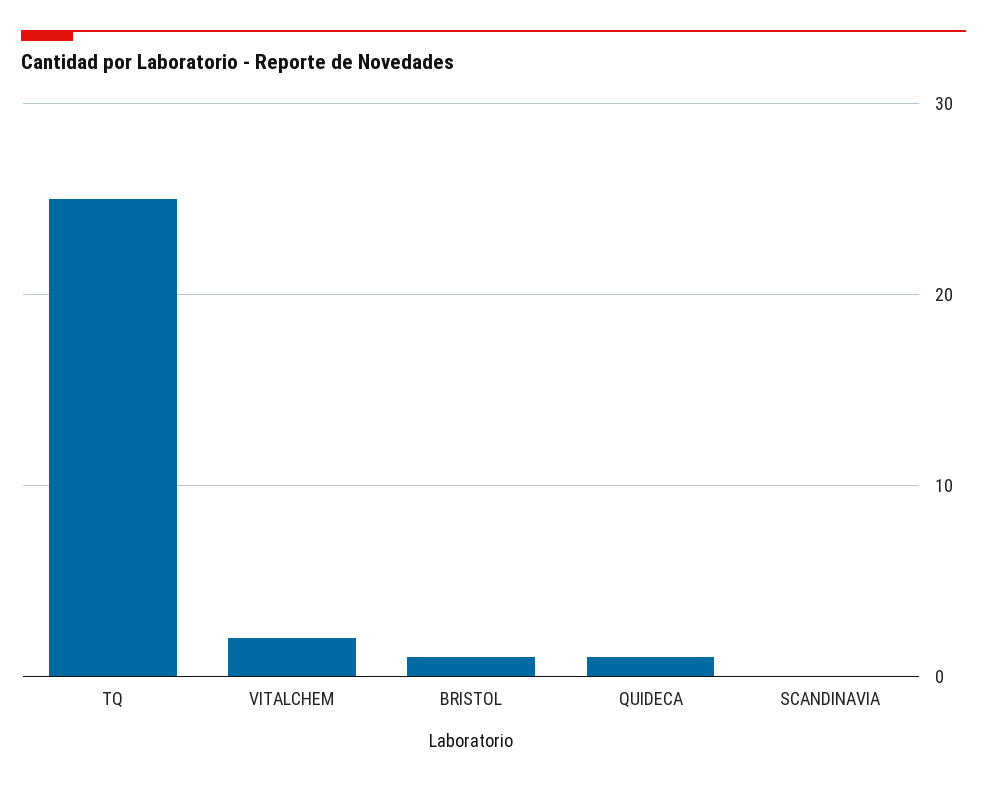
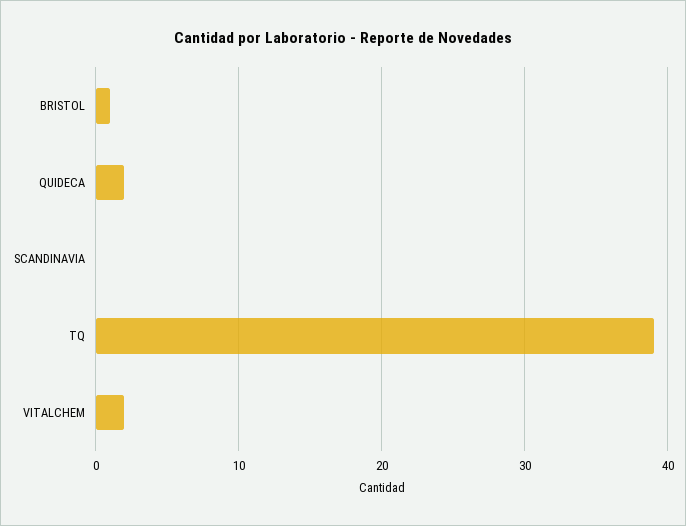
  {
-   "TQ": 25,
+   "TQ": 39,
    "VITALCHEM": 2,
    "BRISTOL": 1,
-   "QUIDECA": 1,
+   "QUIDECA": 2,
    "SCANDINAVIA": 0
  }

